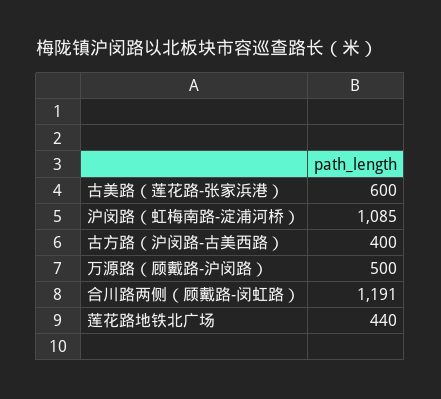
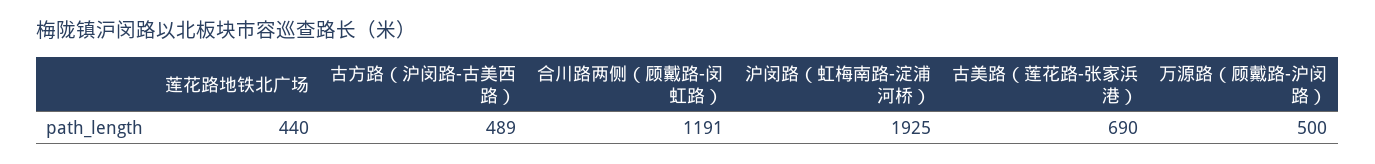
  {
-   "古美路（莲花路-张家浜港）": 600,
+   "古美路（莲花路-张家浜港）": 690,
-   "沪闵路（虹梅南路-淀浦河桥）": 1085,
+   "沪闵路（虹梅南路-淀浦河桥）": 1925,
-   "古方路（沪闵路-古美西路）": 400,
+   "古方路（沪闵路-古美西路）": 489,
    "万源路（顾戴路-沪闵路）": 500,
    "合川路两侧（顾戴路-闵虹路）": 1191,
    "莲花路地铁北广场": 440
  }

